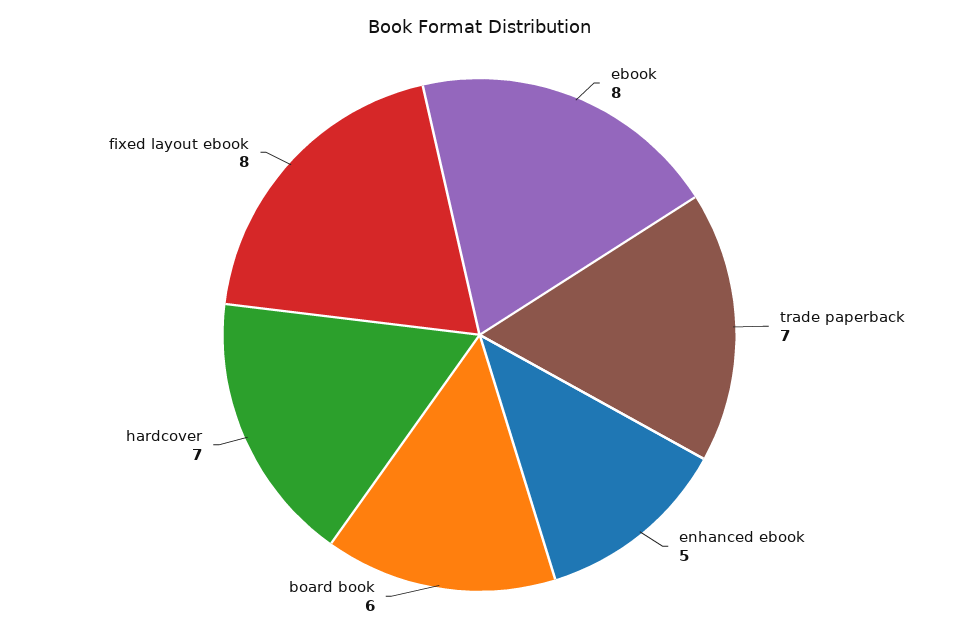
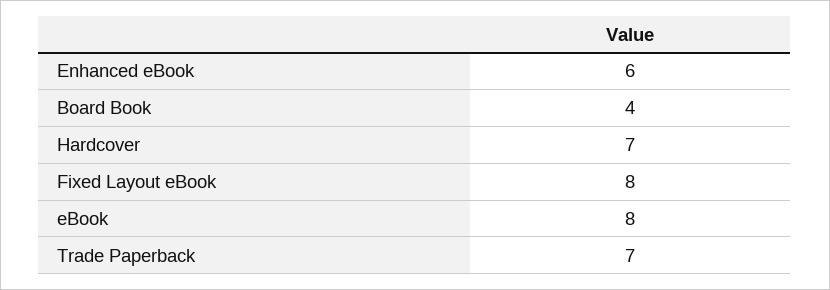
  {
    "ebook": 8,
    "trade paperback": 7,
-   "enhanced ebook": 5,
+   "enhanced ebook": 6,
-   "board book": 6,
+   "board book": 4,
    "hardcover": 7,
    "fixed layout ebook": 8
  }

